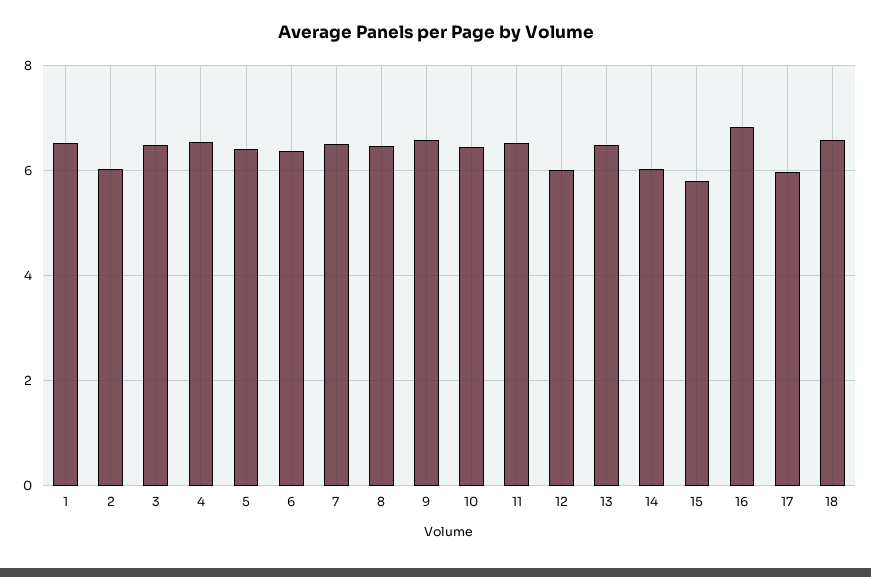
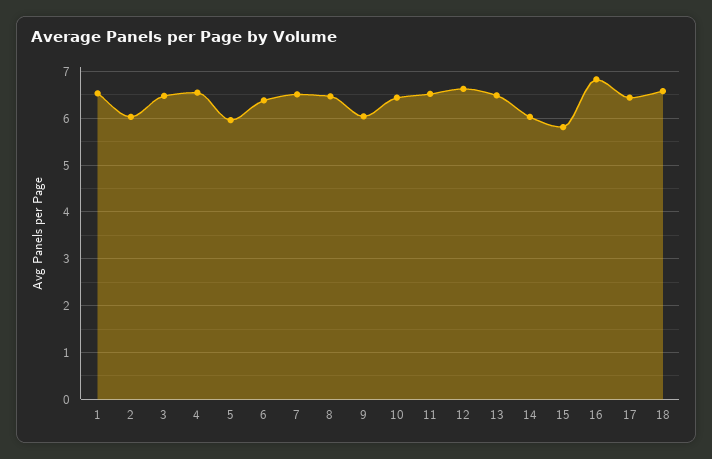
  {
    "1": 6.6,
    "2": 6,
    "3": 6.4,
    "4": 6.6,
-   "5": 6.4,
+   "5": 6,
    "6": 6.4,
    "7": 6.6,
    "8": 6.4,
-   "9": 6.6,
+   "9": 6,
    "10": 6.4,
    "11": 6.6,
-   "12": 6,
+   "12": 6.6,
    "13": 6.4,
    "14": 6,
    "15": 5.8,
    "16": 6.8,
-   "17": 6,
+   "17": 6.4,
    "18": 6.6
  }

